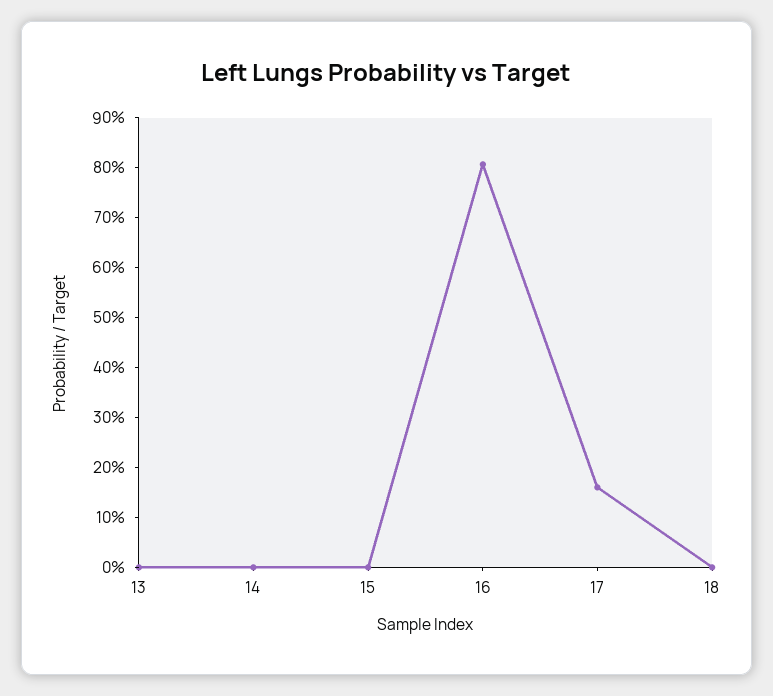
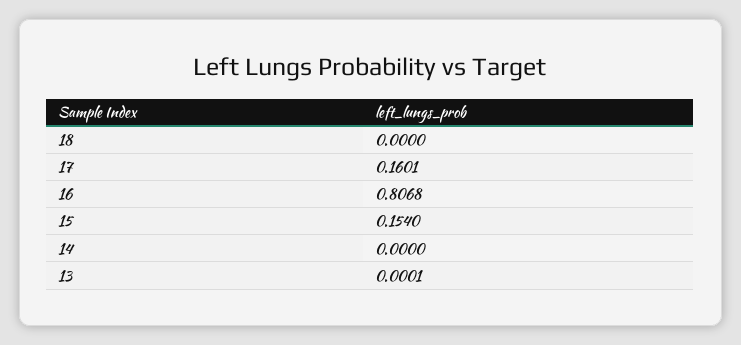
  {
    "13": 0.0001,
    "14": 0,
-   "15": 0,
+   "15": 0.154,
    "16": 0.8068,
    "17": 0.1601,
    "18": 0
  }

